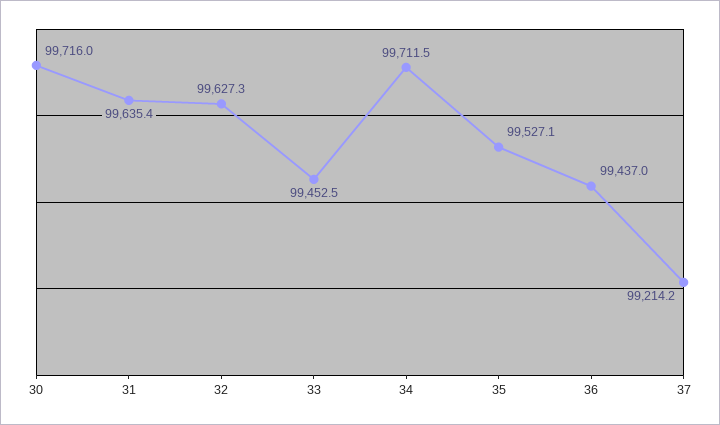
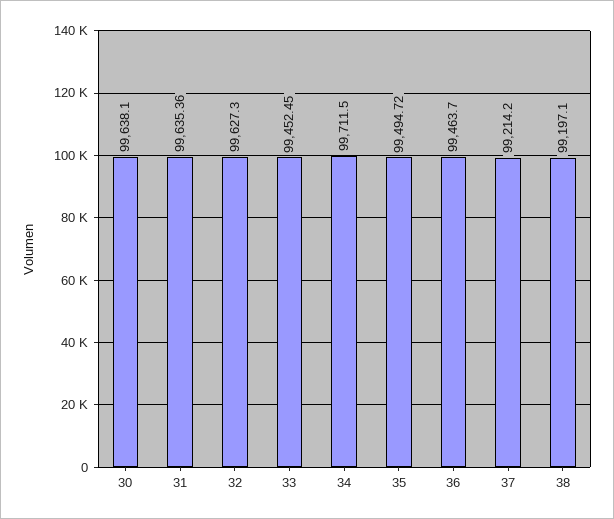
  {
-   "30": 99716,
+   "30": 99638.1,
    "31": 99635.36,
    "32": 99627.3,
    "33": 99452.45,
    "34": 99711.5,
-   "35": 99527.1,
+   "35": 99494.72,
-   "36": 99437,
+   "36": 99463.7,
-   "37": 99214.2
+   "37": 99214.2,
+   "38": 99197.1
  }

